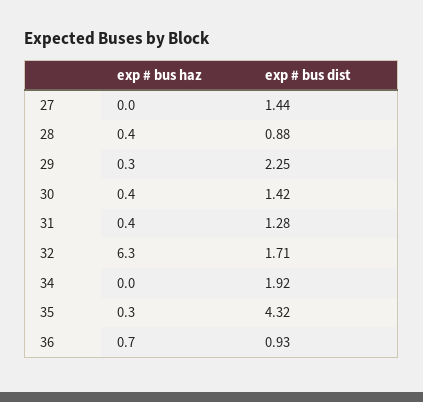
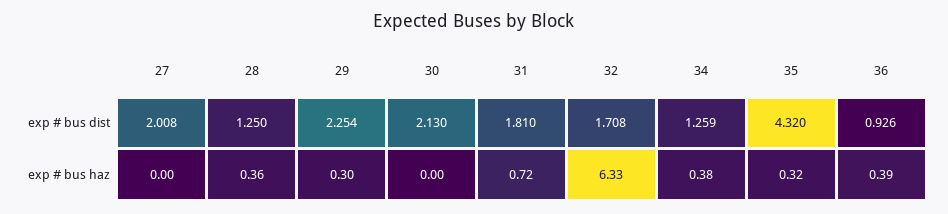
  {
    "exp # bus haz": {
      "27": 0,
      "28": 0.36,
      "29": 0.3,
-     "30": 0.4,
+     "30": 0,
-     "31": 0.4,
+     "31": 0.72,
      "32": 6.33,
-     "34": 0,
+     "34": 0.38,
      "35": 0.32,
-     "36": 0.7
+     "36": 0.39
    },
    "exp # bus dist": {
-     "27": 1.44,
+     "27": 2.008,
-     "28": 0.88,
+     "28": 1.25,
      "29": 2.254,
-     "30": 1.42,
+     "30": 2.13,
-     "31": 1.28,
+     "31": 1.81,
      "32": 1.708,
-     "34": 1.92,
+     "34": 1.259,
      "35": 4.32,
      "36": 0.926
    }
  }

